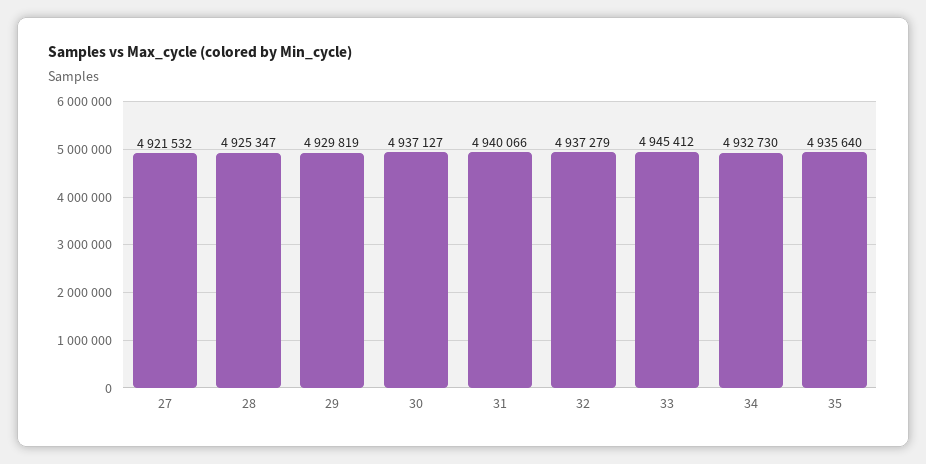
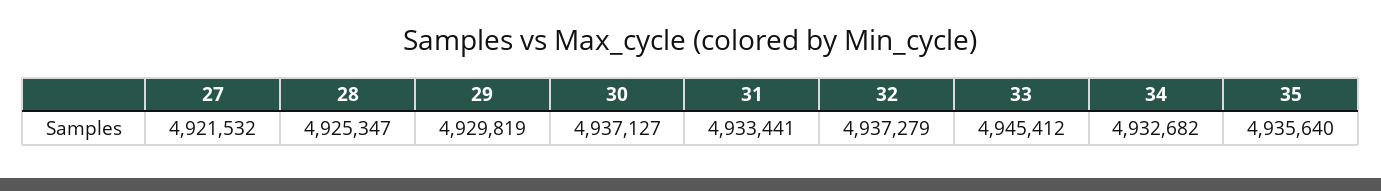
  {
    "27": 4921532,
    "28": 4925347,
    "29": 4929819,
    "30": 4937127,
-   "31": 4940066,
+   "31": 4933441,
    "32": 4937279,
    "33": 4945412,
-   "34": 4932730,
+   "34": 4932682,
    "35": 4935640
  }

